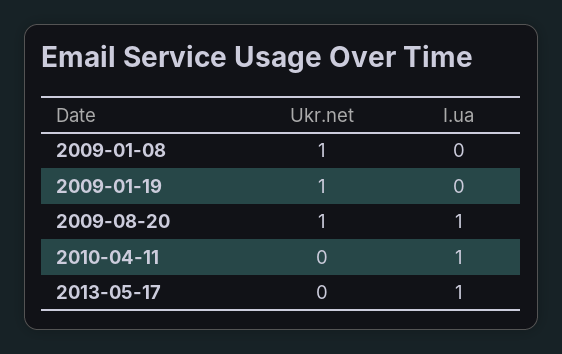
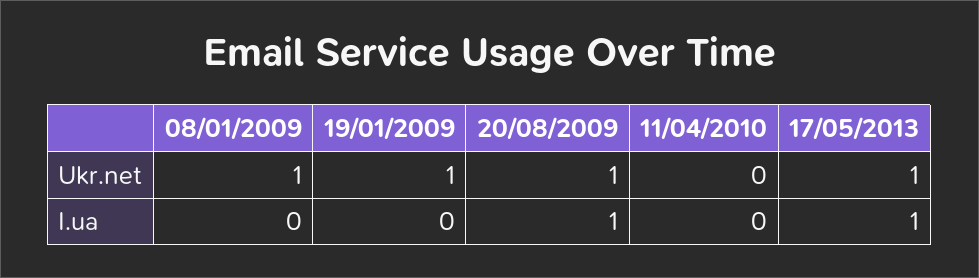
  {
    "Ukr.net": {
      "2009-01-08": 1,
      "2009-01-19": 1,
      "2009-08-20": 1,
      "2010-04-11": 0,
-     "2013-05-17": 0
+     "2013-05-17": 1
    },
    "I.ua": {
      "2009-01-08": 0,
      "2009-01-19": 0,
      "2009-08-20": 1,
-     "2010-04-11": 1,
+     "2010-04-11": 0,
      "2013-05-17": 1
    }
  }

